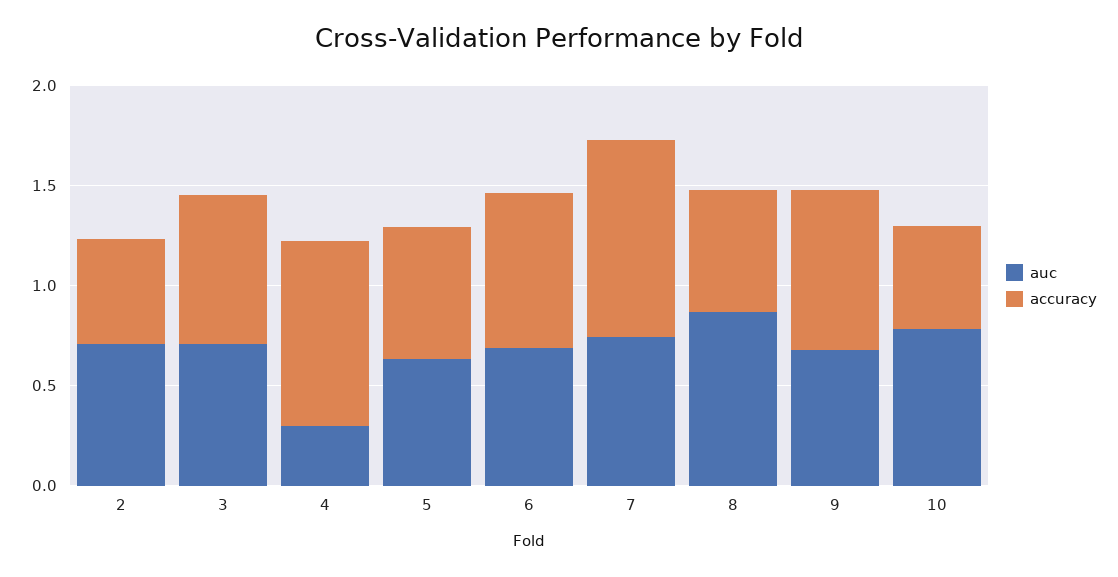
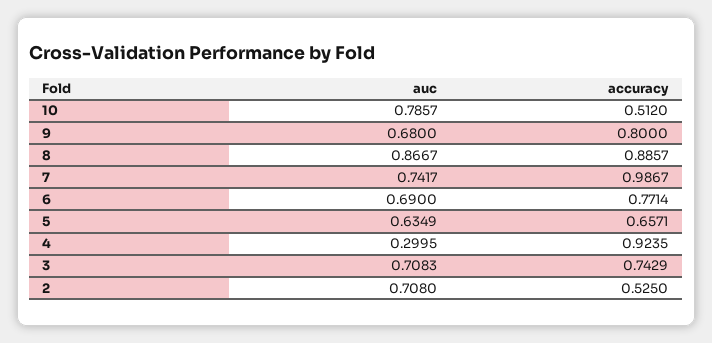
  {
    "auc": {
      "2": 0.708,
      "3": 0.7083,
      "4": 0.2995,
      "5": 0.6349,
      "6": 0.69,
      "7": 0.7417,
      "8": 0.8667,
      "9": 0.68,
      "10": 0.7857
    },
    "accuracy": {
      "2": 0.525,
      "3": 0.7429,
      "4": 0.9235,
      "5": 0.6571,
      "6": 0.7714,
      "7": 0.9867,
-     "8": 0.6,
+     "8": 0.8857,
      "9": 0.8,
      "10": 0.512
    }
  }

